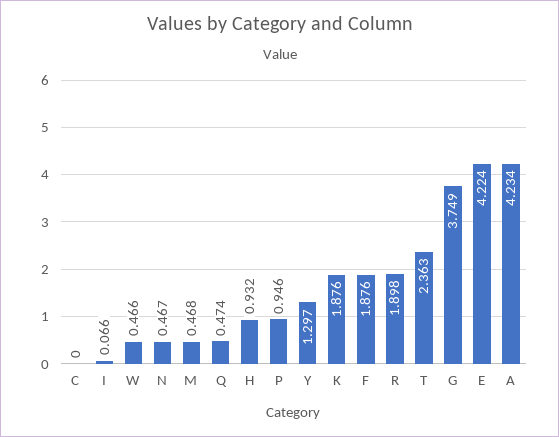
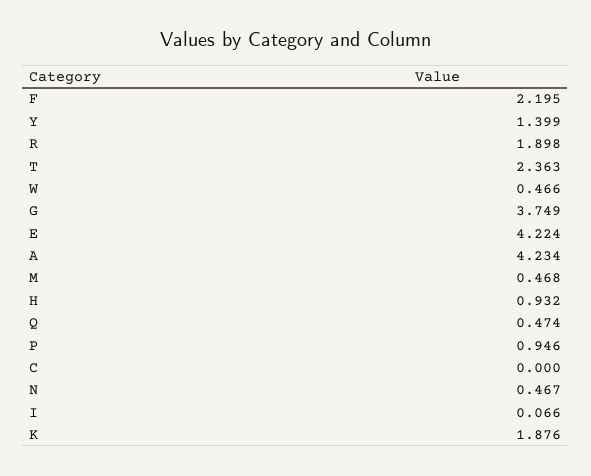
  {
    "C": 0,
    "I": 0.066,
    "W": 0.466,
    "N": 0.467,
    "M": 0.468,
    "Q": 0.474,
    "H": 0.932,
    "P": 0.946,
-   "Y": 1.297,
+   "Y": 1.399,
    "K": 1.876,
-   "F": 1.876,
+   "F": 2.195,
    "R": 1.898,
    "T": 2.363,
    "G": 3.749,
    "E": 4.224,
    "A": 4.234
  }

